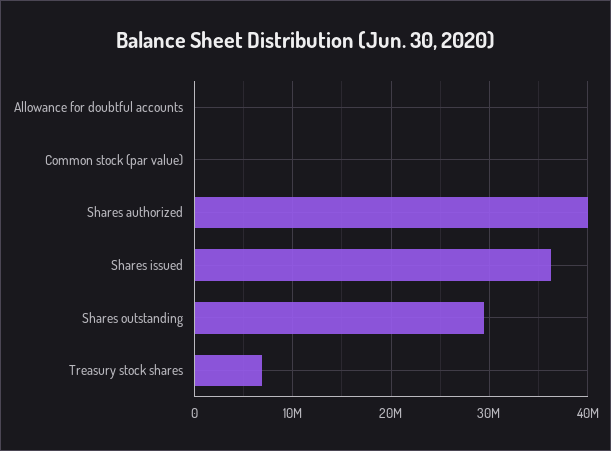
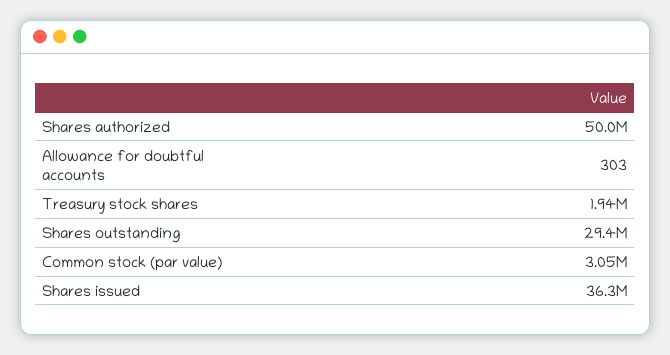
  {
    "Allowance for doubtful accounts": 303,
-   "Common stock (par value)": 0,
+   "Common stock (par value)": 3050000,
-   "Shares authorized": 40000000,
+   "Shares authorized": 50000000,
    "Shares issued": 36300000,
    "Shares outstanding": 29400000,
-   "Treasury stock shares": 7000000
+   "Treasury stock shares": 1940000
  }

